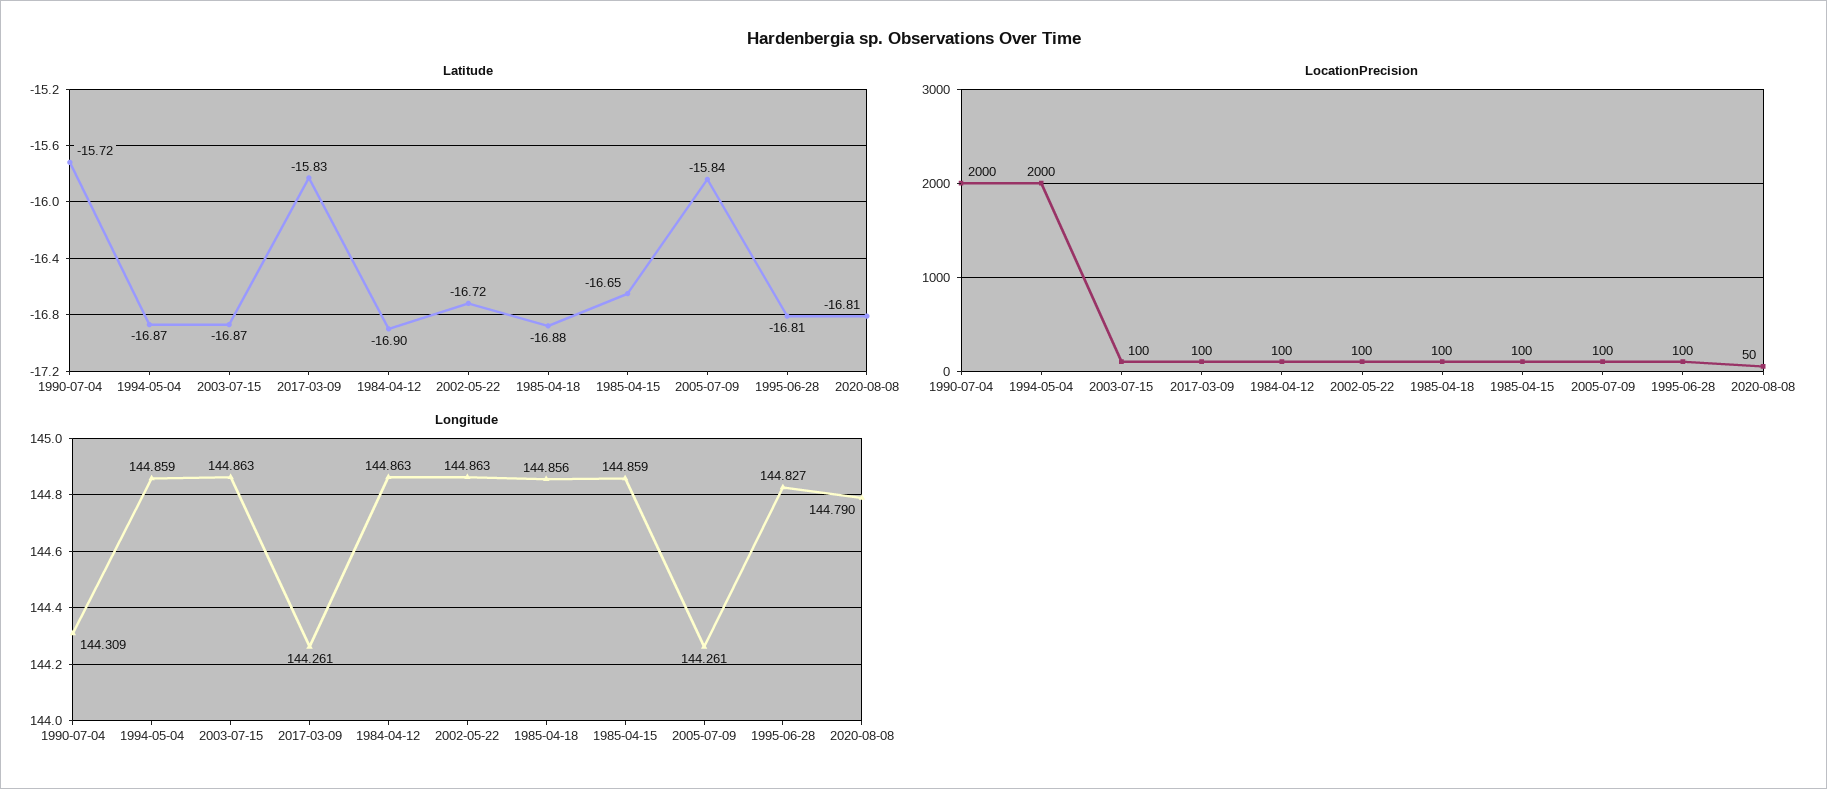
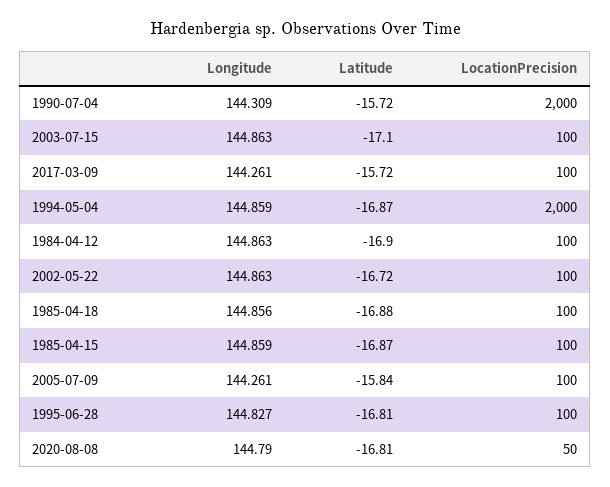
  {
    "Latitude": {
      "1990-07-04": -15.72,
      "1994-05-04": -16.87,
-     "2003-07-15": -16.87,
+     "2003-07-15": -17.1,
-     "2017-03-09": -15.83,
+     "2017-03-09": -15.72,
      "1984-04-12": -16.9,
      "2002-05-22": -16.72,
      "1985-04-18": -16.88,
-     "1985-04-15": -16.65,
+     "1985-04-15": -16.87,
      "2005-07-09": -15.84,
      "1995-06-28": -16.81,
      "2020-08-08": -16.81
    },
    "LocationPrecision": {
      "1990-07-04": 2000,
      "1994-05-04": 2000,
      "2003-07-15": 100,
      "2017-03-09": 100,
      "1984-04-12": 100,
      "2002-05-22": 100,
      "1985-04-18": 100,
      "1985-04-15": 100,
      "2005-07-09": 100,
      "1995-06-28": 100,
      "2020-08-08": 50
    },
    "Longitude": {
      "1990-07-04": 144.309,
      "1994-05-04": 144.859,
      "2003-07-15": 144.863,
      "2017-03-09": 144.261,
      "1984-04-12": 144.863,
      "2002-05-22": 144.863,
      "1985-04-18": 144.856,
      "1985-04-15": 144.859,
      "2005-07-09": 144.261,
      "1995-06-28": 144.827,
      "2020-08-08": 144.79
    }
  }

